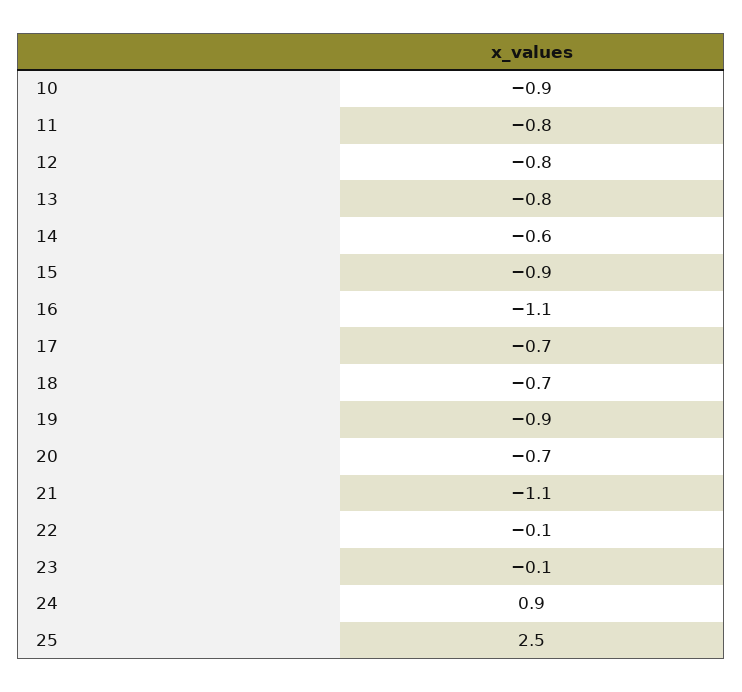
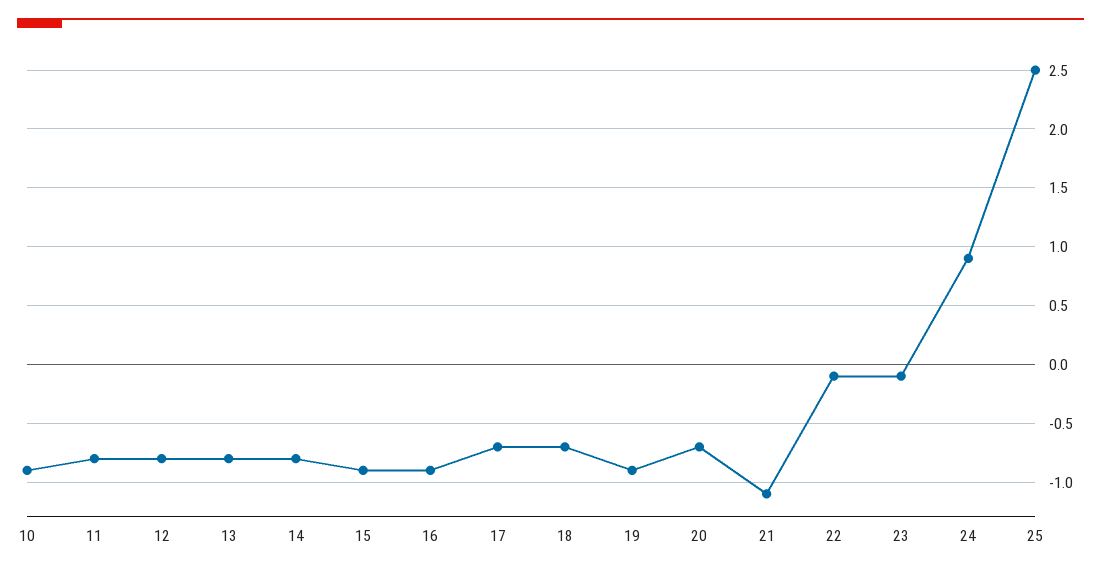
  {
    "10": -0.9,
    "11": -0.8,
    "12": -0.8,
    "13": -0.8,
-   "14": -0.6,
+   "14": -0.8,
    "15": -0.9,
-   "16": -1.1,
+   "16": -0.9,
    "17": -0.7,
    "18": -0.7,
    "19": -0.9,
    "20": -0.7,
    "21": -1.1,
    "22": -0.1,
    "23": -0.1,
    "24": 0.9,
    "25": 2.5
  }

